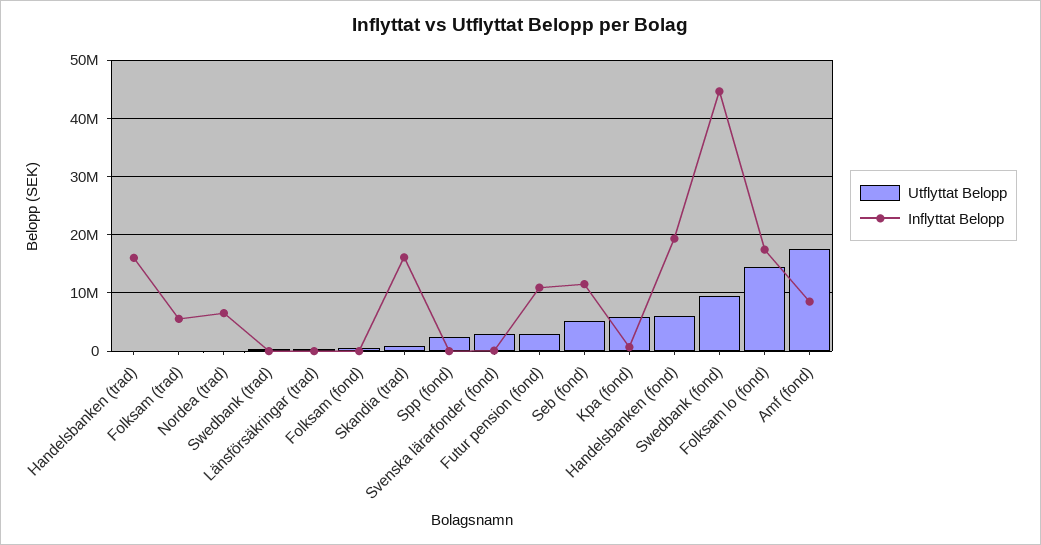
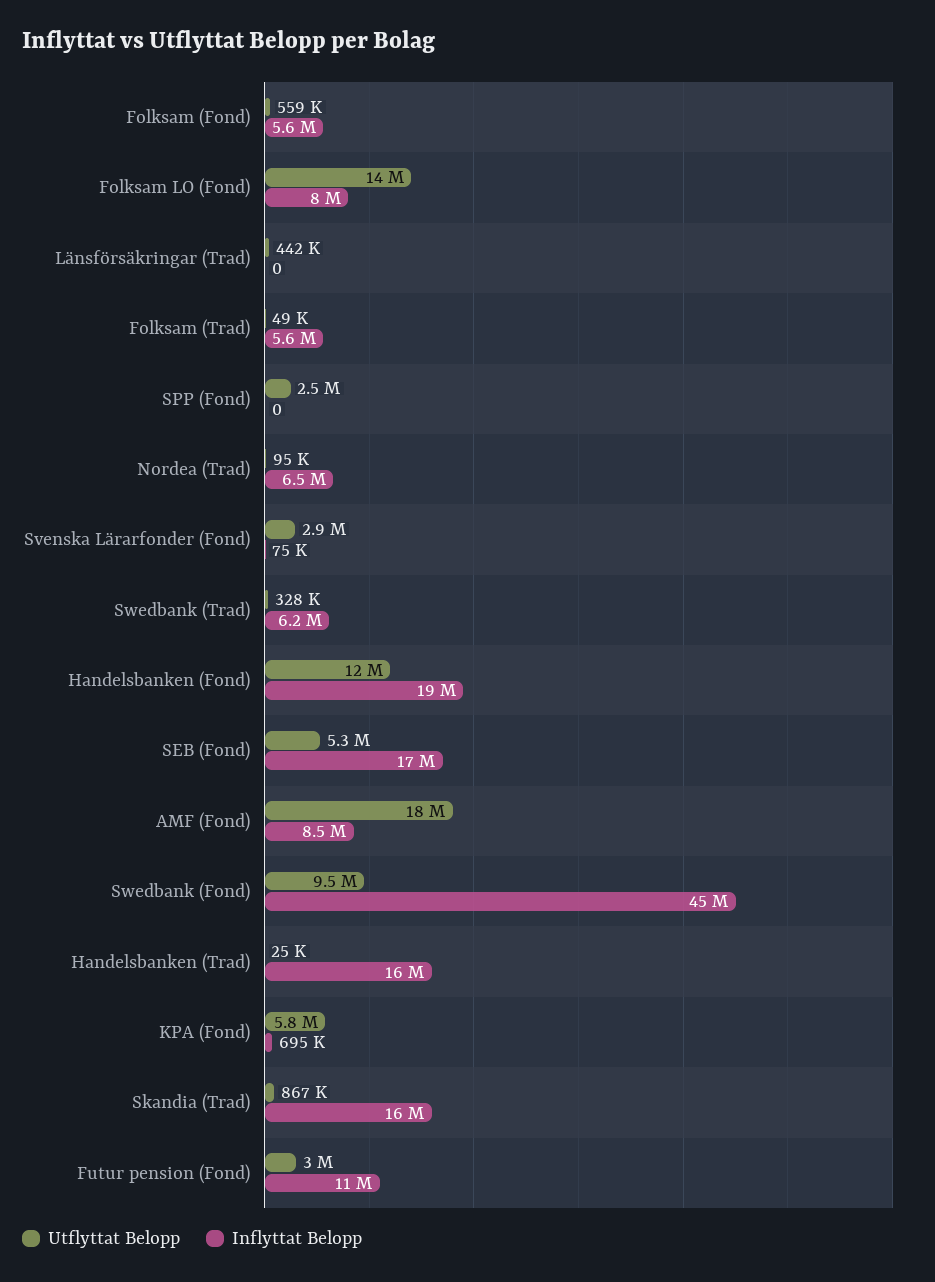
  {
    "Utflyttat Belopp": {
      "Handelsbanken (trad)": 25000,
      "Folksam (trad)": 49000,
      "Nordea (trad)": 95000,
      "Swedbank (trad)": 328000,
      "Länsförsäkringar (trad)": 442000,
      "Folksam (fond)": 559000,
      "Skandia (trad)": 867000,
      "Spp (fond)": 2500000,
      "Svenska lärarfonder (fond)": 2900000,
      "Futur pension (fond)": 3000000,
      "Seb (fond)": 5300000,
      "Kpa (fond)": 5800000,
-     "Handelsbanken (fond)": 6000000,
+     "Handelsbanken (fond)": 12000000,
      "Swedbank (fond)": 9500000,
      "Folksam lo (fond)": 14000000,
      "Amf (fond)": 18000000
    },
    "Inflyttat Belopp": {
      "Handelsbanken (trad)": 16000000,
      "Folksam (trad)": 5600000,
      "Nordea (trad)": 6500000,
-     "Swedbank (trad)": 0,
+     "Swedbank (trad)": 6200000,
      "Länsförsäkringar (trad)": 0,
-     "Folksam (fond)": 0,
+     "Folksam (fond)": 5600000,
      "Skandia (trad)": 16000000,
      "Spp (fond)": 0,
      "Svenska lärarfonder (fond)": 75000,
      "Futur pension (fond)": 11000000,
-     "Seb (fond)": 12000000,
+     "Seb (fond)": 17000000,
      "Kpa (fond)": 695000,
      "Handelsbanken (fond)": 19000000,
      "Swedbank (fond)": 45000000,
-     "Folksam lo (fond)": 18000000,
+     "Folksam lo (fond)": 8000000,
      "Amf (fond)": 8500000
    }
  }

